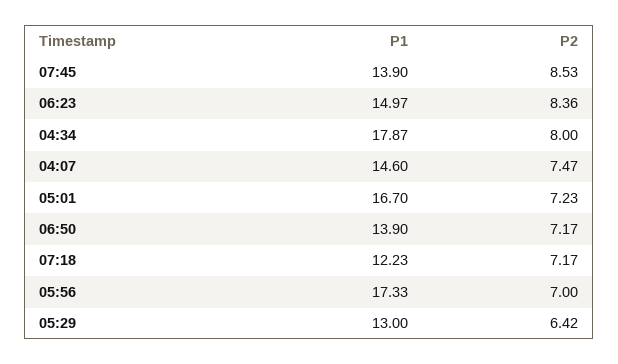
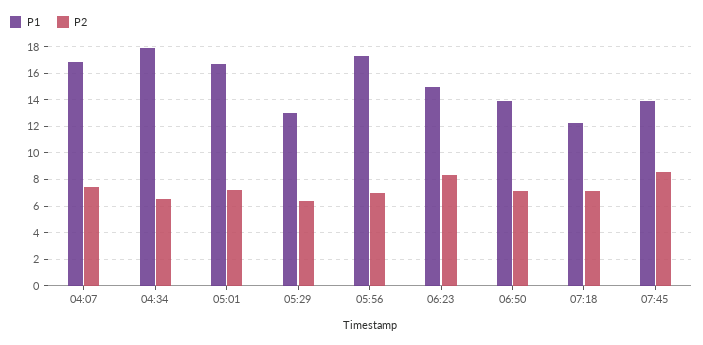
  {
    "P1": {
      "07:45": 13.9,
      "06:23": 14.97,
      "04:34": 17.87,
-     "04:07": 14.6,
+     "04:07": 17,
      "05:01": 16.7,
      "06:50": 13.9,
      "07:18": 12.23,
      "05:56": 17.33,
      "05:29": 13
    },
    "P2": {
      "07:45": 8.53,
      "06:23": 8.36,
-     "04:34": 8,
+     "04:34": 6.5,
      "04:07": 7.47,
      "05:01": 7.23,
      "06:50": 7.17,
      "07:18": 7.17,
      "05:56": 7,
      "05:29": 6.42
    }
  }

